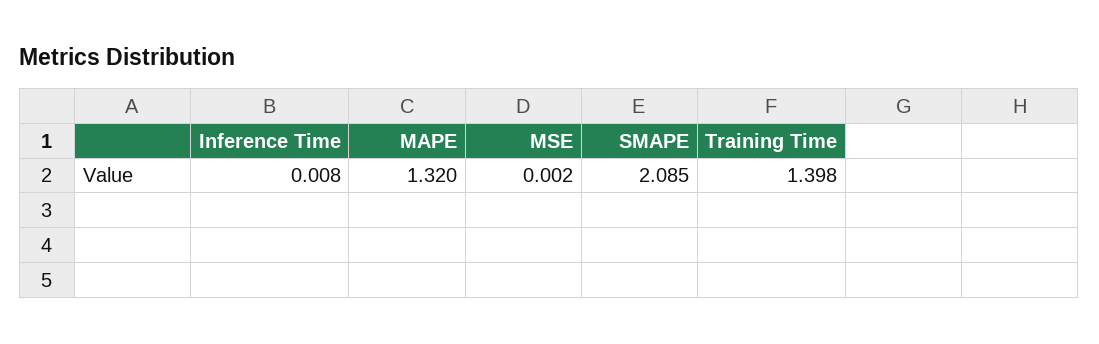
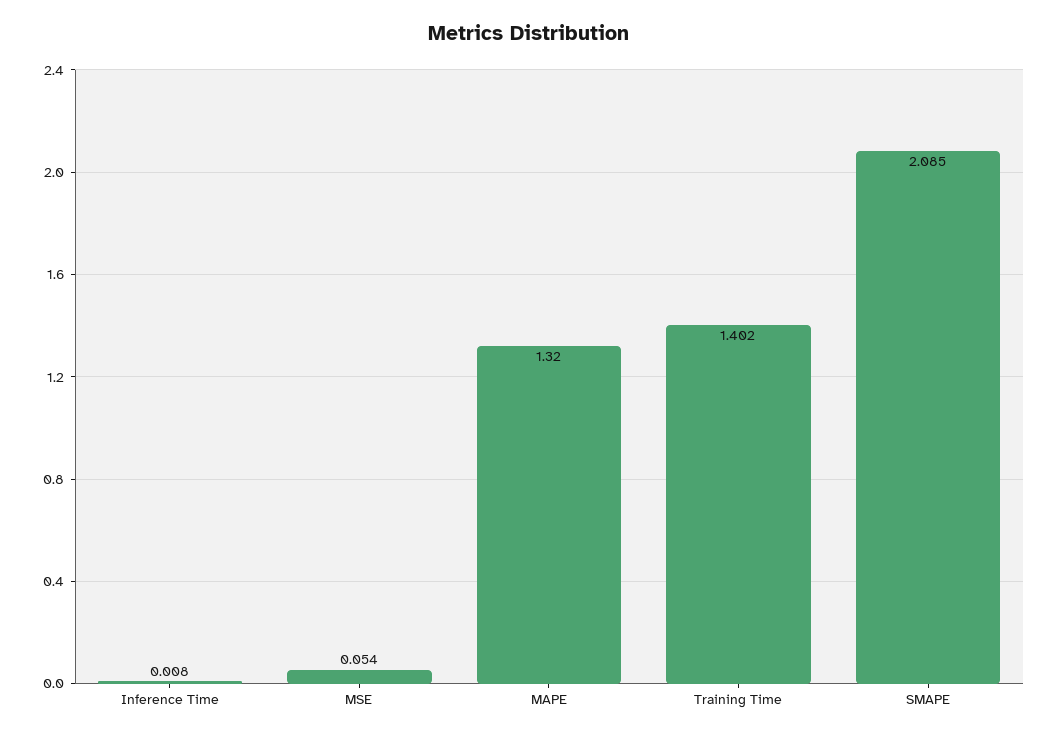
  {
    "Inference Time": 0.008,
    "MAPE": 1.32,
-   "MSE": 0.002,
+   "MSE": 0.054,
    "SMAPE": 2.085,
-   "Training Time": 1.398
+   "Training Time": 1.402
  }

